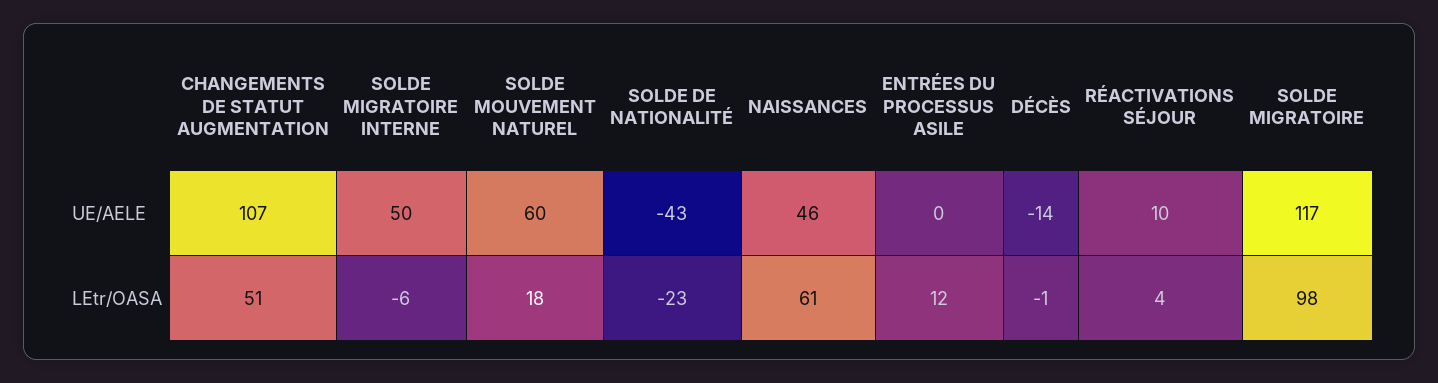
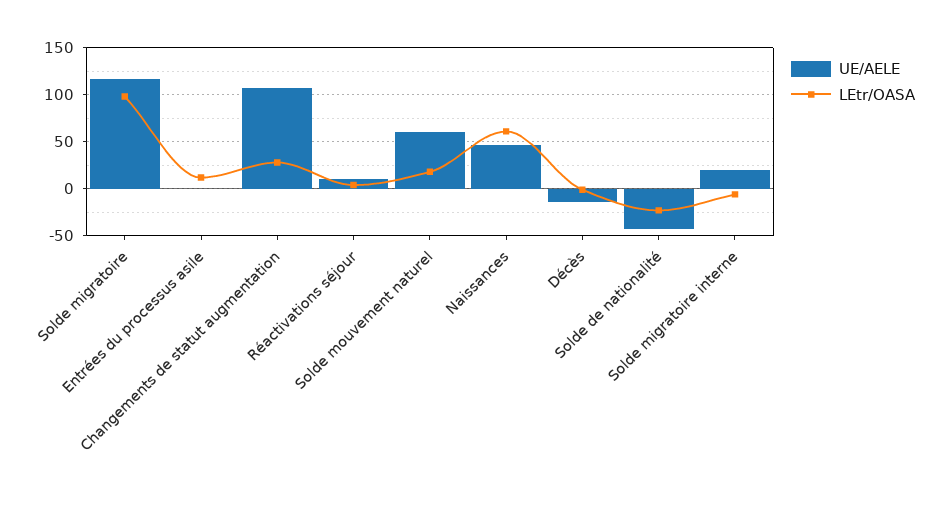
  {
    "UE/AELE": {
      "CHANGEMENTS DE STATUT AUGMENTATION": 107,
-     "SOLDE MIGRATOIRE INTERNE": 50,
+     "SOLDE MIGRATOIRE INTERNE": 20,
      "SOLDE MOUVEMENT NATUREL": 60,
      "SOLDE DE NATIONALITÉ": -43,
      "NAISSANCES": 46,
      "ENTRÉES DU PROCESSUS ASILE": 0,
      "DÉCÈS": -14,
      "RÉACTIVATIONS SÉJOUR": 10,
      "SOLDE MIGRATOIRE": 117
    },
    "LEtr/OASA": {
-     "CHANGEMENTS DE STATUT AUGMENTATION": 51,
+     "CHANGEMENTS DE STATUT AUGMENTATION": 30,
      "SOLDE MIGRATOIRE INTERNE": -6,
      "SOLDE MOUVEMENT NATUREL": 18,
      "SOLDE DE NATIONALITÉ": -23,
      "NAISSANCES": 61,
      "ENTRÉES DU PROCESSUS ASILE": 12,
      "DÉCÈS": -1,
      "RÉACTIVATIONS SÉJOUR": 4,
      "SOLDE MIGRATOIRE": 98
    }
  }

